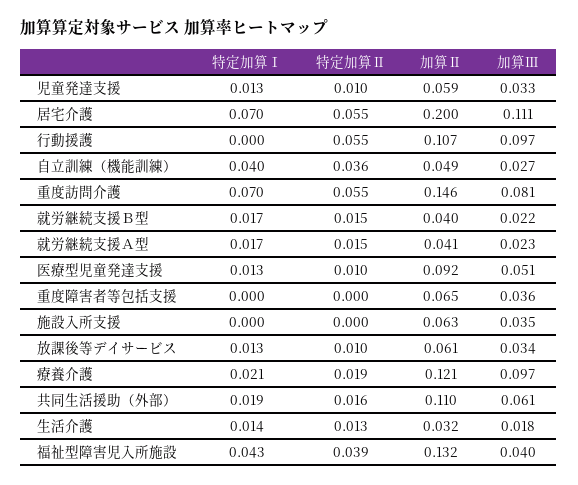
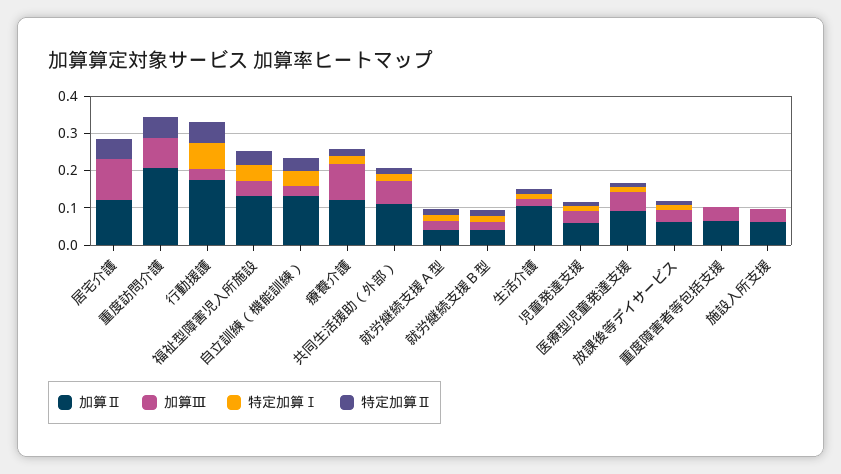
  {
    "特定加算Ⅰ": {
      "児童発達支援": 0.013,
-     "居宅介護": 0.07,
+     "居宅介護": 0,
-     "行動援護": 0,
+     "行動援護": 0.075,
      "自立訓練（機能訓練）": 0.04,
-     "重度訪問介護": 0.07,
+     "重度訪問介護": 0,
      "就労継続支援Ｂ型": 0.017,
      "就労継続支援Ａ型": 0.017,
      "医療型児童発達支援": 0.013,
      "重度障害者等包括支援": 0,
      "施設入所支援": 0,
      "放課後等デイサービス": 0.013,
      "療養介護": 0.021,
      "共同生活援助（外部）": 0.019,
      "生活介護": 0.014,
      "福祉型障害児入所施設": 0.043
    },
    "特定加算Ⅱ": {
      "児童発達支援": 0.01,
      "居宅介護": 0.055,
      "行動援護": 0.055,
      "自立訓練（機能訓練）": 0.036,
      "重度訪問介護": 0.055,
      "就労継続支援Ｂ型": 0.015,
      "就労継続支援Ａ型": 0.015,
      "医療型児童発達支援": 0.01,
      "重度障害者等包括支援": 0,
      "施設入所支援": 0,
      "放課後等デイサービス": 0.01,
      "療養介護": 0.019,
      "共同生活援助（外部）": 0.016,
      "生活介護": 0.013,
      "福祉型障害児入所施設": 0.039
    },
    "加算Ⅱ": {
      "児童発達支援": 0.059,
-     "居宅介護": 0.2,
+     "居宅介護": 0.125,
-     "行動援護": 0.107,
+     "行動援護": 0.175,
-     "自立訓練（機能訓練）": 0.049,
+     "自立訓練（機能訓練）": 0.125,
-     "重度訪問介護": 0.146,
+     "重度訪問介護": 0.2,
      "就労継続支援Ｂ型": 0.04,
      "就労継続支援Ａ型": 0.041,
      "医療型児童発達支援": 0.092,
      "重度障害者等包括支援": 0.065,
      "施設入所支援": 0.063,
      "放課後等デイサービス": 0.061,
      "療養介護": 0.121,
      "共同生活援助（外部）": 0.11,
-     "生活介護": 0.032,
+     "生活介護": 0.1,
      "福祉型障害児入所施設": 0.132
    },
    "加算Ⅲ": {
      "児童発達支援": 0.033,
      "居宅介護": 0.111,
-     "行動援護": 0.097,
+     "行動援護": 0.025,
      "自立訓練（機能訓練）": 0.027,
      "重度訪問介護": 0.081,
      "就労継続支援Ｂ型": 0.022,
      "就労継続支援Ａ型": 0.023,
      "医療型児童発達支援": 0.051,
      "重度障害者等包括支援": 0.036,
      "施設入所支援": 0.035,
      "放課後等デイサービス": 0.034,
      "療養介護": 0.097,
      "共同生活援助（外部）": 0.061,
      "生活介護": 0.018,
      "福祉型障害児入所施設": 0.04
    }
  }

